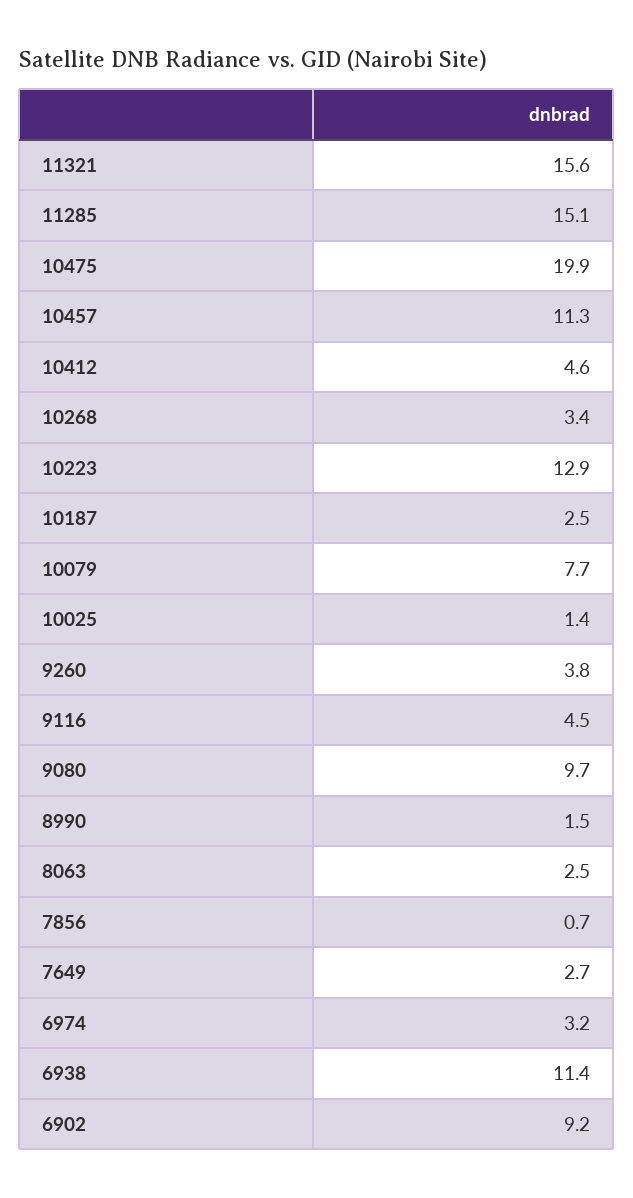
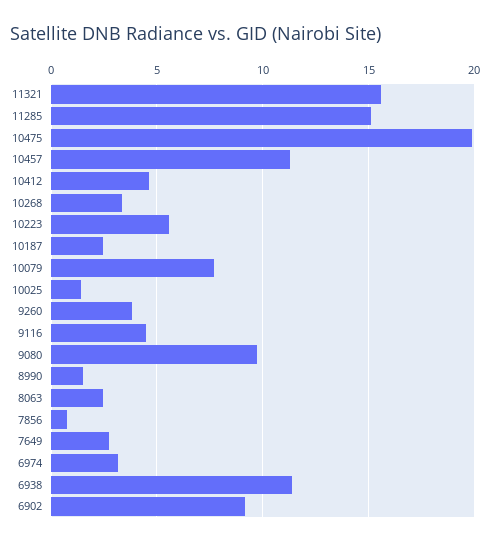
  {
    "11321": 15.6,
    "11285": 15.1,
    "10475": 19.9,
    "10457": 11.3,
    "10412": 4.6,
    "10268": 3.4,
-   "10223": 12.9,
+   "10223": 5.5,
    "10187": 2.5,
    "10079": 7.7,
    "10025": 1.4,
    "9260": 3.8,
    "9116": 4.5,
    "9080": 9.7,
    "8990": 1.5,
    "8063": 2.5,
    "7856": 0.7,
    "7649": 2.7,
    "6974": 3.2,
    "6938": 11.4,
    "6902": 9.2
  }

